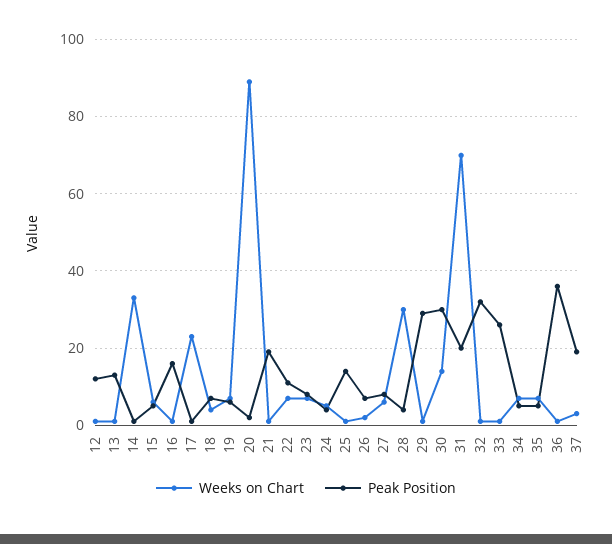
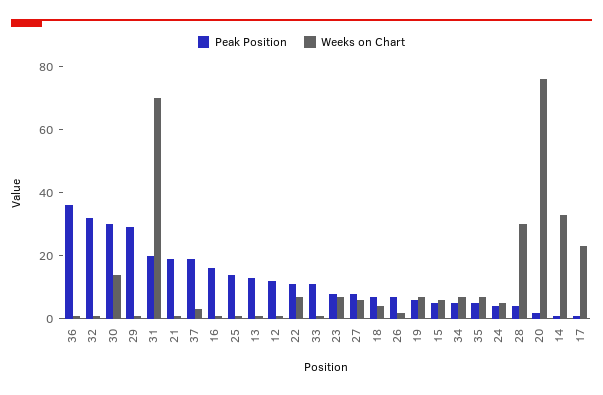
  {
    "Weeks on Chart": {
      "12": 0,
      "13": 0,
      "14": 35,
      "15": 5,
      "16": 0,
      "17": 25,
      "18": 5,
      "19": 5,
-     "20": 90,
+     "20": 75,
      "21": 0,
      "22": 5,
      "23": 5,
      "24": 5,
      "25": 0,
      "26": 0,
      "27": 5,
      "28": 30,
      "29": 0,
      "30": 15,
      "31": 70,
      "32": 0,
      "33": 0,
      "34": 5,
      "35": 5,
      "36": 0,
      "37": 5
    },
    "Peak Position": {
      "12": 10,
      "13": 15,
      "14": 0,
      "15": 5,
      "16": 15,
      "17": 0,
      "18": 5,
      "19": 5,
      "20": 0,
      "21": 20,
      "22": 10,
      "23": 10,
      "24": 5,
      "25": 15,
      "26": 5,
      "27": 10,
      "28": 5,
      "29": 30,
      "30": 30,
      "31": 20,
      "32": 30,
-     "33": 25,
+     "33": 10,
      "34": 5,
      "35": 5,
      "36": 35,
      "37": 20
    }
  }

